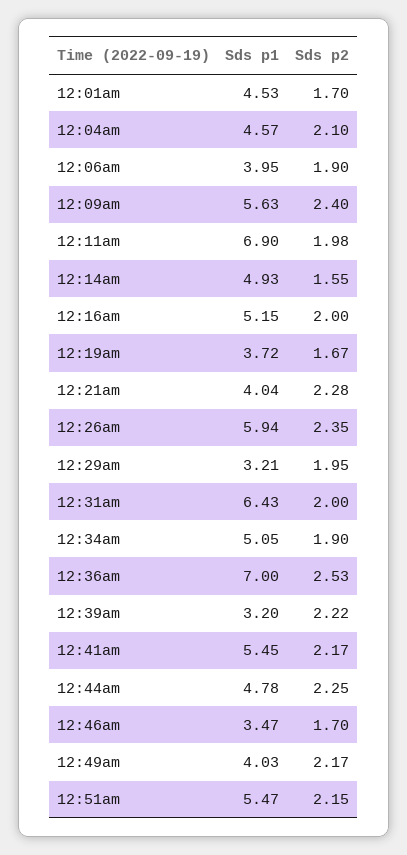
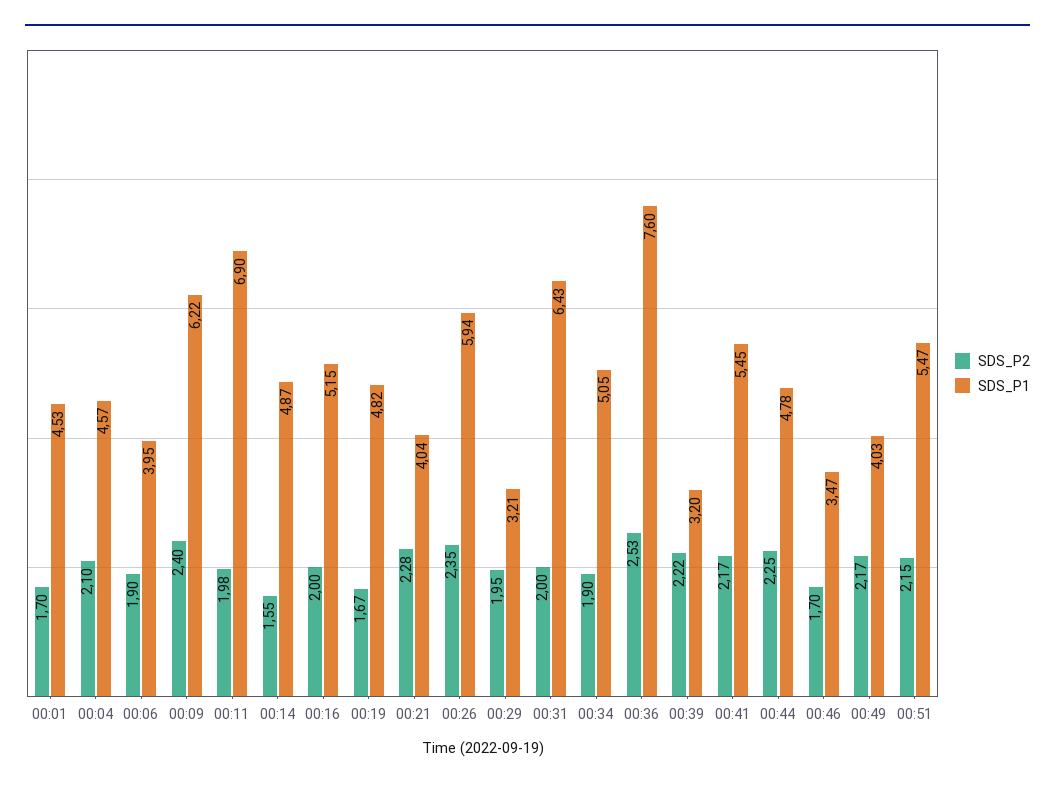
  {
    "Sds p1": {
      "12:01am": 4.53,
      "12:04am": 4.57,
      "12:06am": 3.95,
-     "12:09am": 5.63,
+     "12:09am": 6.22,
      "12:11am": 6.9,
-     "12:14am": 4.93,
+     "12:14am": 4.87,
      "12:16am": 5.15,
-     "12:19am": 3.72,
+     "12:19am": 4.82,
      "12:21am": 4.04,
      "12:26am": 5.94,
      "12:29am": 3.21,
      "12:31am": 6.43,
      "12:34am": 5.05,
-     "12:36am": 7,
+     "12:36am": 7.6,
      "12:39am": 3.2,
      "12:41am": 5.45,
      "12:44am": 4.78,
      "12:46am": 3.47,
      "12:49am": 4.03,
      "12:51am": 5.47
    },
    "Sds p2": {
      "12:01am": 1.7,
      "12:04am": 2.1,
      "12:06am": 1.9,
      "12:09am": 2.4,
      "12:11am": 1.98,
      "12:14am": 1.55,
      "12:16am": 2,
      "12:19am": 1.67,
      "12:21am": 2.28,
      "12:26am": 2.35,
      "12:29am": 1.95,
      "12:31am": 2,
      "12:34am": 1.9,
      "12:36am": 2.53,
      "12:39am": 2.22,
      "12:41am": 2.17,
      "12:44am": 2.25,
      "12:46am": 1.7,
      "12:49am": 2.17,
      "12:51am": 2.15
    }
  }

